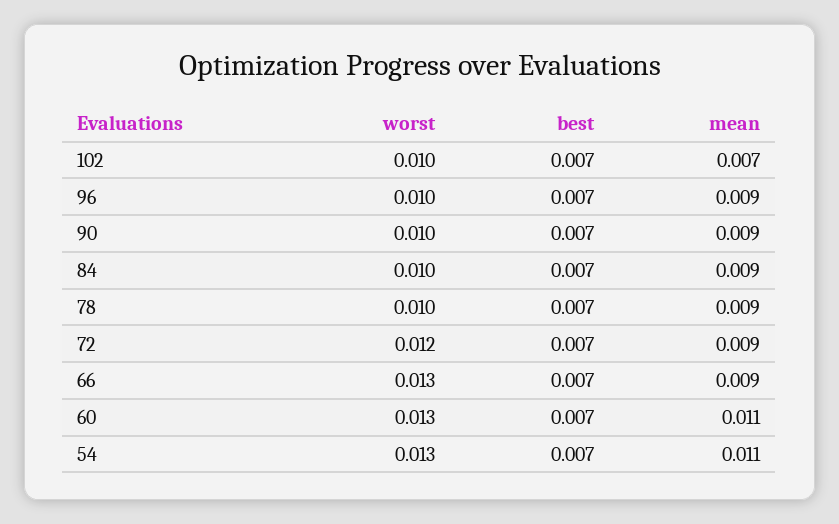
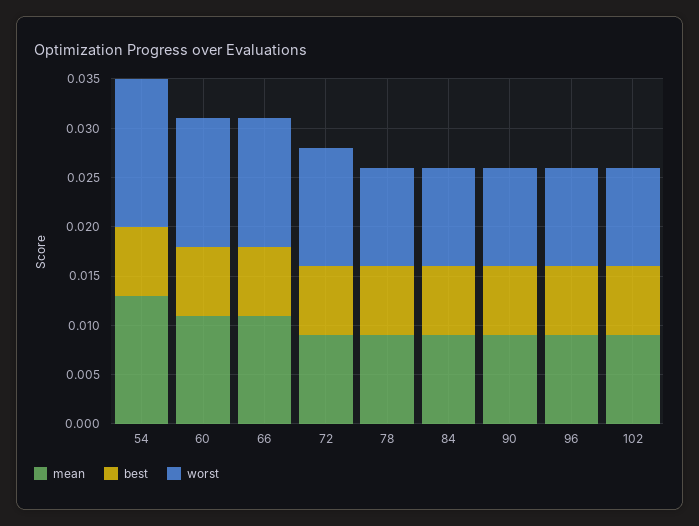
  {
    "worst": {
      "102": 0.01,
      "96": 0.01,
      "90": 0.01,
      "84": 0.01,
      "78": 0.01,
      "72": 0.012,
      "66": 0.013,
      "60": 0.013,
-     "54": 0.013
+     "54": 0.015
    },
    "best": {
      "102": 0.007,
      "96": 0.007,
      "90": 0.007,
      "84": 0.007,
      "78": 0.007,
      "72": 0.007,
      "66": 0.007,
      "60": 0.007,
      "54": 0.007
    },
    "mean": {
-     "102": 0.007,
+     "102": 0.009,
      "96": 0.009,
      "90": 0.009,
      "84": 0.009,
      "78": 0.009,
      "72": 0.009,
-     "66": 0.009,
+     "66": 0.011,
      "60": 0.011,
-     "54": 0.011
+     "54": 0.013
    }
  }

